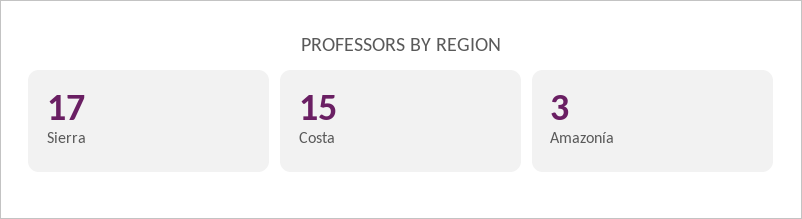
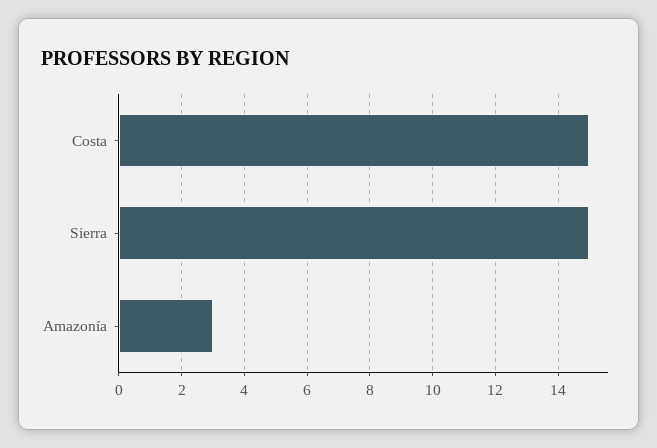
  {
-   "Sierra": 17,
+   "Sierra": 15,
    "Costa": 15,
    "Amazonía": 3
  }

